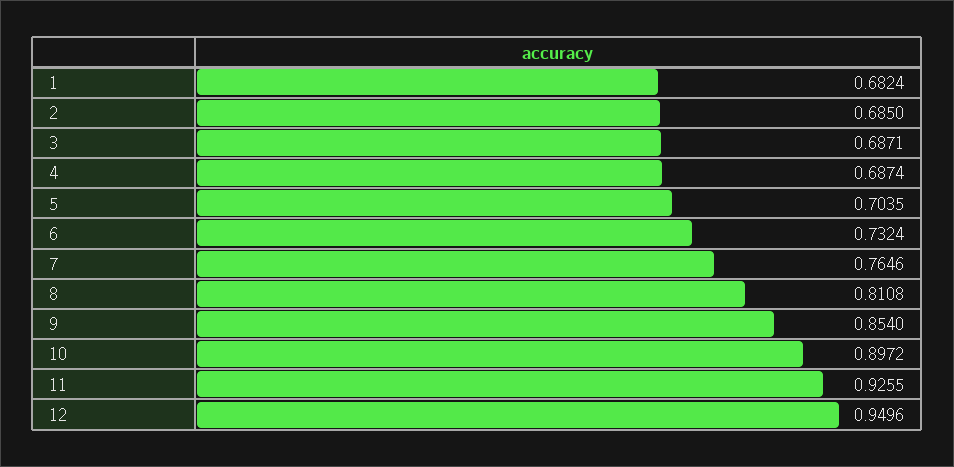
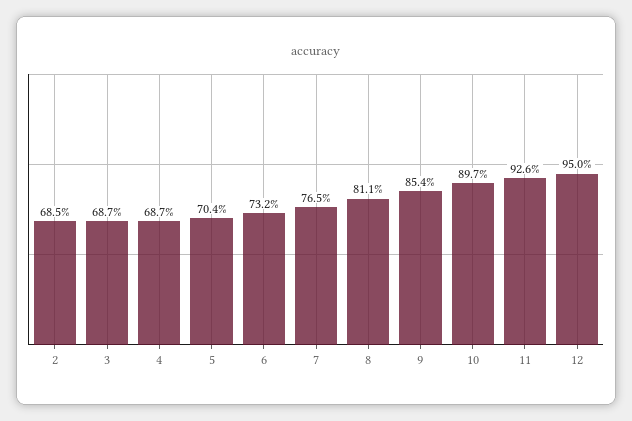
  {
-   "1": 0.6824,
    "2": 0.685,
    "3": 0.6871,
    "4": 0.6874,
    "5": 0.7035,
    "6": 0.7324,
    "7": 0.7646,
    "8": 0.8108,
    "9": 0.854,
    "10": 0.8972,
    "11": 0.9255,
    "12": 0.9496
  }

